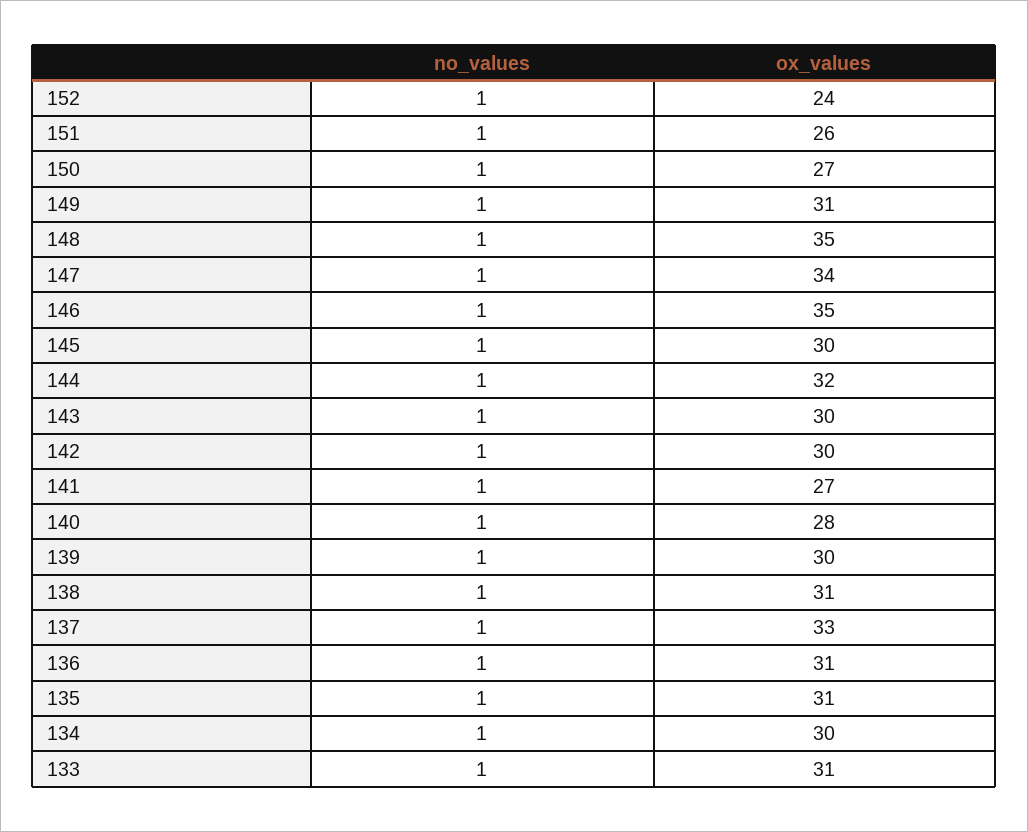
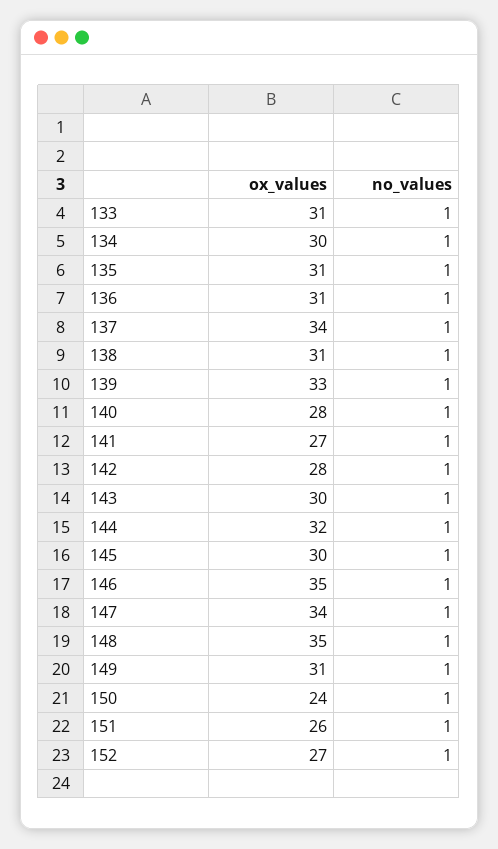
  {
    "no_values": {
      "152": 1,
      "151": 1,
      "150": 1,
      "149": 1,
      "148": 1,
      "147": 1,
      "146": 1,
      "145": 1,
      "144": 1,
      "143": 1,
      "142": 1,
      "141": 1,
      "140": 1,
      "139": 1,
      "138": 1,
      "137": 1,
      "136": 1,
      "135": 1,
      "134": 1,
      "133": 1
    },
    "ox_values": {
-     "152": 24,
+     "152": 27,
      "151": 26,
-     "150": 27,
+     "150": 24,
      "149": 31,
      "148": 35,
      "147": 34,
      "146": 35,
      "145": 30,
      "144": 32,
      "143": 30,
-     "142": 30,
+     "142": 28,
      "141": 27,
      "140": 28,
-     "139": 30,
+     "139": 33,
      "138": 31,
-     "137": 33,
+     "137": 34,
      "136": 31,
      "135": 31,
      "134": 30,
      "133": 31
    }
  }

